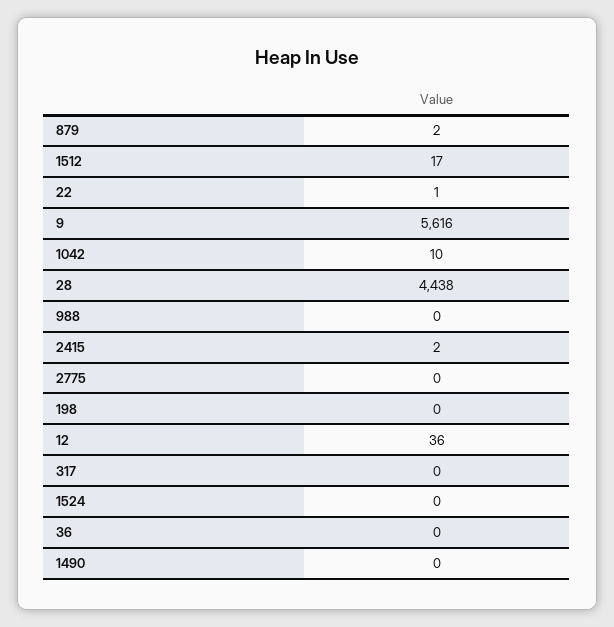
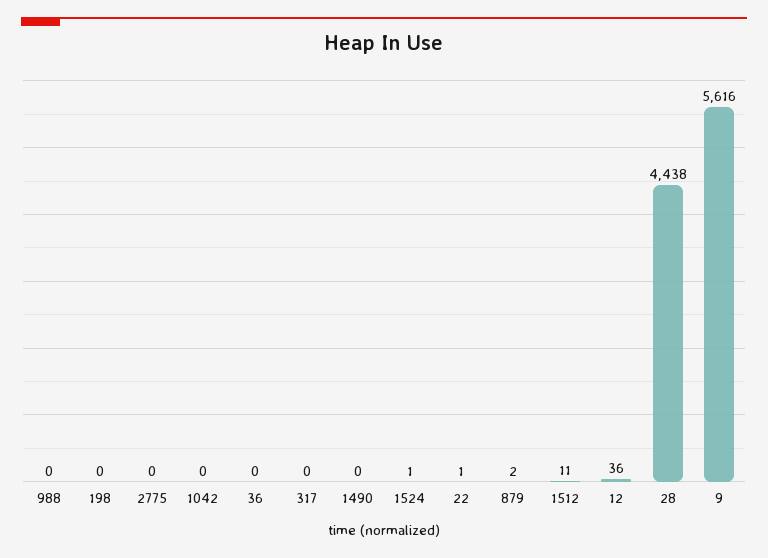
  {
    "879": 2,
-   "1512": 17,
+   "1512": 11,
    "22": 1,
    "9": 5616,
-   "1042": 10,
+   "1042": 0,
    "28": 4438,
    "988": 0,
-   "2415": 2,
    "2775": 0,
    "198": 0,
    "12": 36,
    "317": 0,
-   "1524": 0,
+   "1524": 1,
    "36": 0,
    "1490": 0
  }

